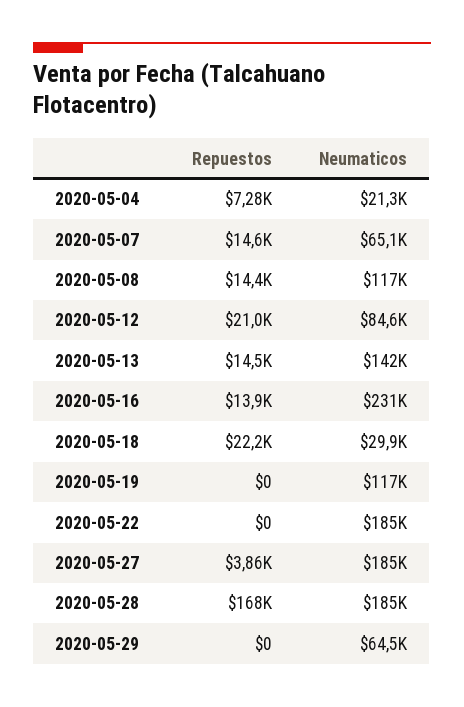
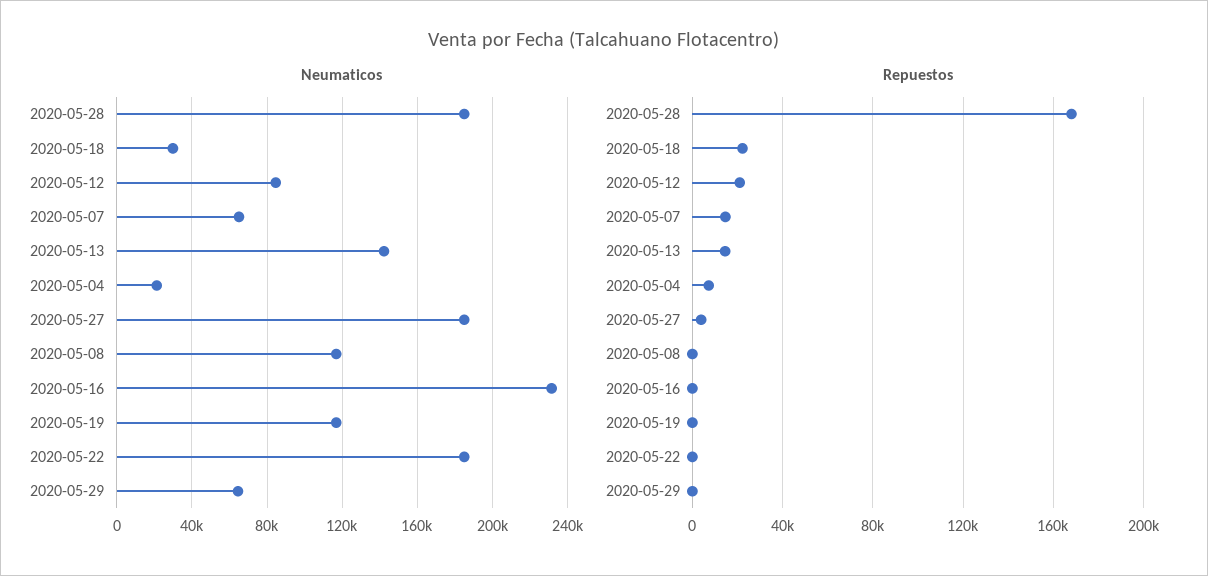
  {
    "Repuestos": {
      "2020-05-04": 7280,
      "2020-05-07": 14600,
-     "2020-05-08": 14400,
+     "2020-05-08": 0,
      "2020-05-12": 21000,
      "2020-05-13": 14500,
-     "2020-05-16": 13900,
+     "2020-05-16": 0,
      "2020-05-18": 22200,
      "2020-05-19": 0,
      "2020-05-22": 0,
      "2020-05-27": 3860,
      "2020-05-28": 168000,
      "2020-05-29": 0
    },
    "Neumaticos": {
      "2020-05-04": 21300,
      "2020-05-07": 65100,
      "2020-05-08": 117000,
      "2020-05-12": 84600,
      "2020-05-13": 142000,
      "2020-05-16": 231000,
      "2020-05-18": 29900,
      "2020-05-19": 117000,
      "2020-05-22": 185000,
      "2020-05-27": 185000,
      "2020-05-28": 185000,
      "2020-05-29": 64500
    }
  }

